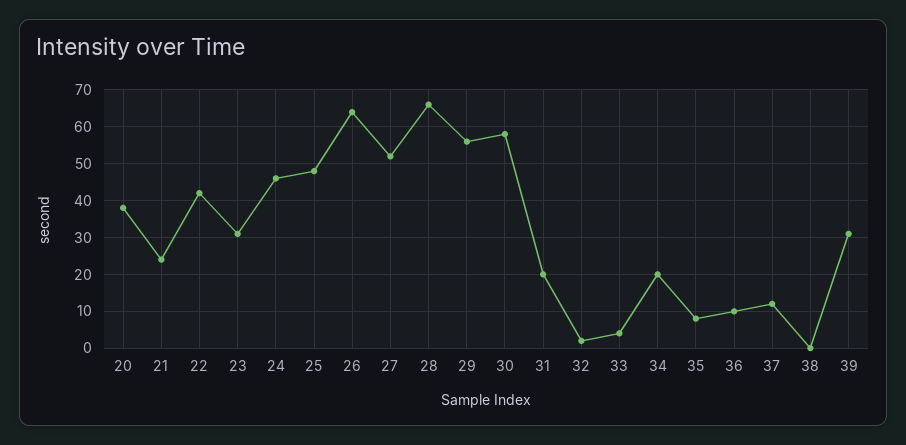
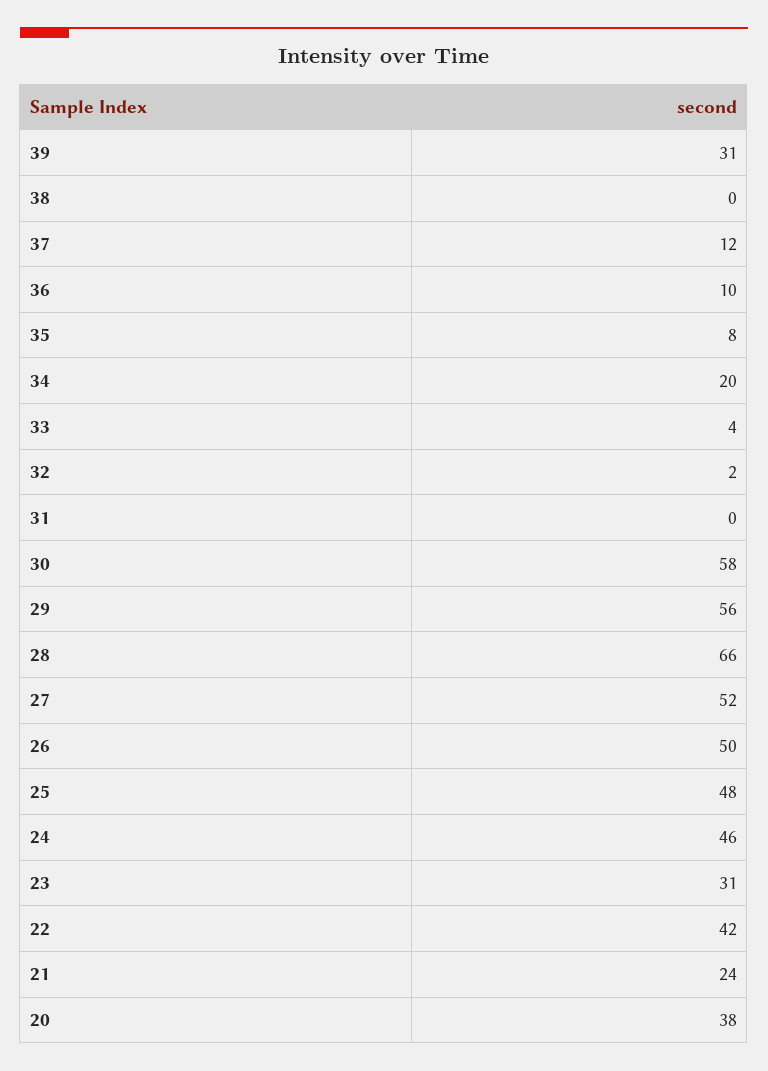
  {
    "20": 38,
    "21": 24,
    "22": 42,
    "23": 31,
    "24": 46,
    "25": 48,
-   "26": 65,
+   "26": 50,
    "27": 52,
    "28": 66,
    "29": 56,
    "30": 58,
-   "31": 20,
+   "31": 0,
    "32": 2,
    "33": 4,
    "34": 20,
    "35": 8,
    "36": 10,
    "37": 12,
    "38": 0,
    "39": 31
  }

